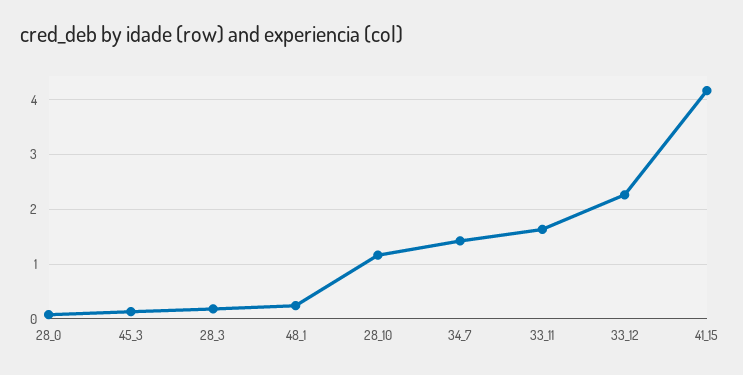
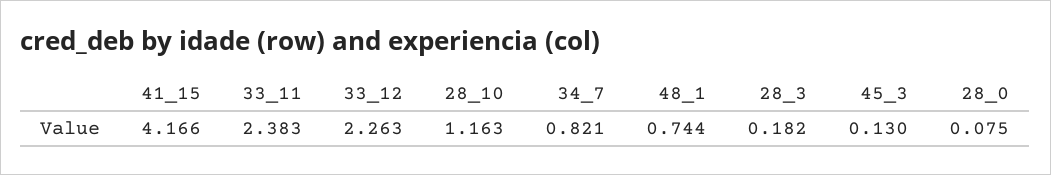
  {
    "28_0": 0.075,
    "45_3": 0.13,
    "28_3": 0.182,
-   "48_1": 0.2,
+   "48_1": 0.744,
    "28_10": 1.163,
-   "34_7": 1.4,
+   "34_7": 0.821,
-   "33_11": 1.6,
+   "33_11": 2.383,
    "33_12": 2.263,
    "41_15": 4.166
  }

